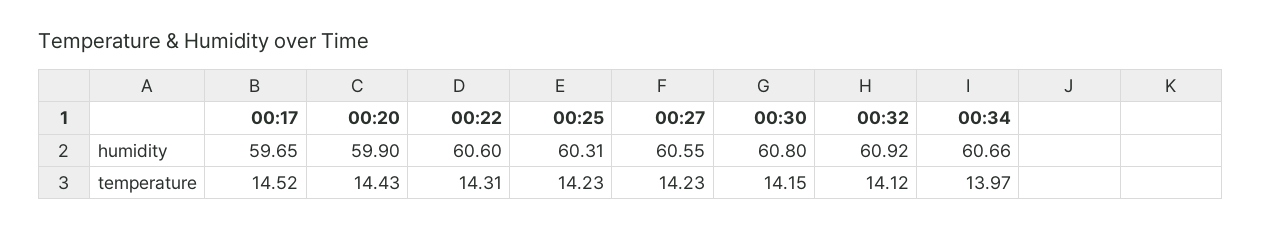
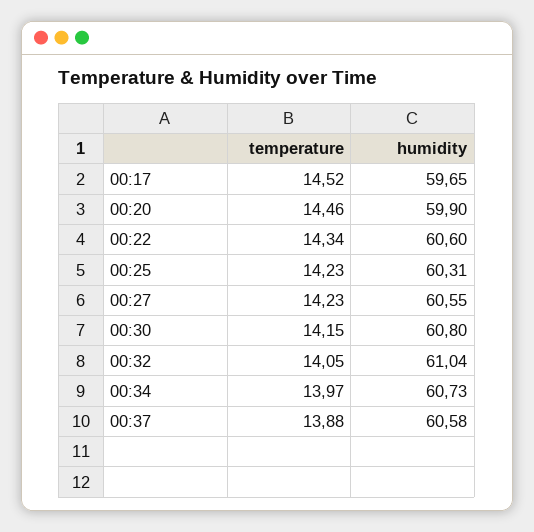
  {
    "00:17": {
      "humidity": 59.65,
      "temperature": 14.52
    },
    "00:20": {
      "humidity": 59.9,
-     "temperature": 14.43
+     "temperature": 14.46
    },
    "00:22": {
      "humidity": 60.6,
-     "temperature": 14.31
+     "temperature": 14.34
    },
    "00:25": {
      "humidity": 60.31,
      "temperature": 14.23
    },
    "00:27": {
      "humidity": 60.55,
      "temperature": 14.23
    },
    "00:30": {
      "humidity": 60.8,
      "temperature": 14.15
    },
    "00:32": {
-     "humidity": 60.92,
+     "humidity": 61.04,
-     "temperature": 14.12
+     "temperature": 14.05
    },
    "00:34": {
-     "humidity": 60.66,
+     "humidity": 60.73,
      "temperature": 13.97
-   }
+   },
+   "00:37": {
+     "temperature": 13.88,
+     "humidity": 60.58
+   }
  }

